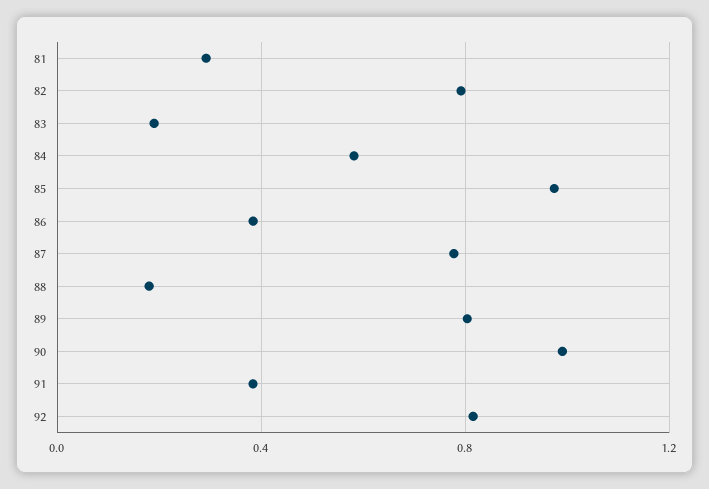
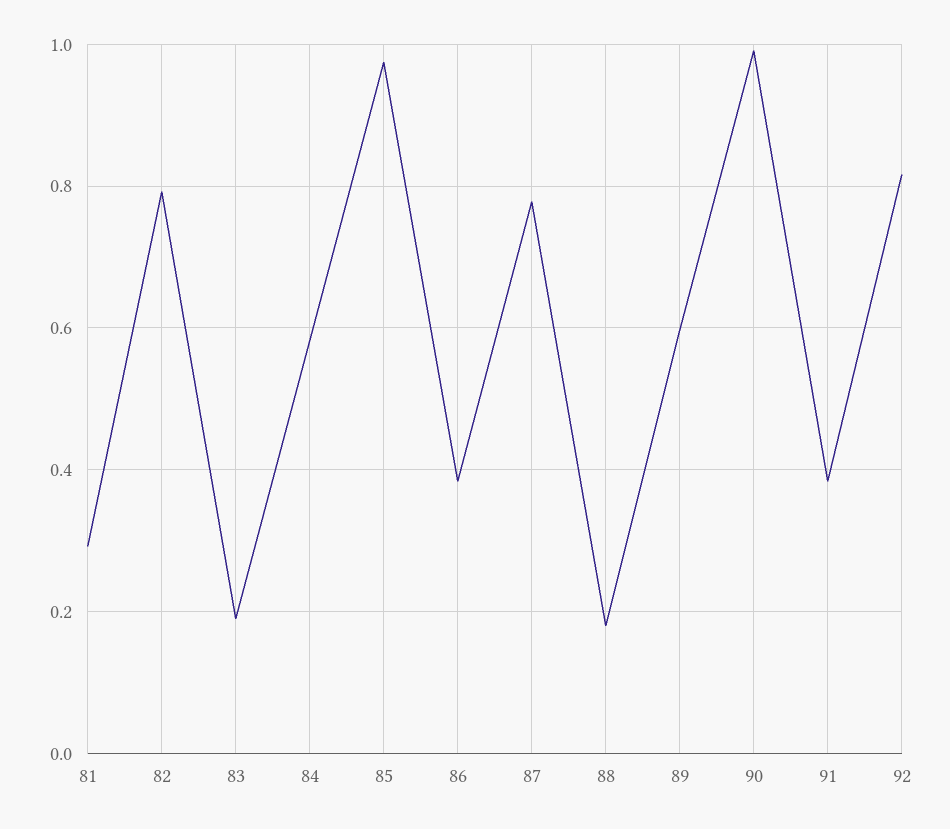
  {
    "81": 0.3,
    "82": 0.8,
    "83": 0.2,
    "84": 0.58,
    "85": 0.98,
    "86": 0.38,
    "87": 0.78,
    "88": 0.18,
-   "89": 0.8,
+   "89": 0.6,
    "90": 1,
    "91": 0.38,
    "92": 0.82
  }

